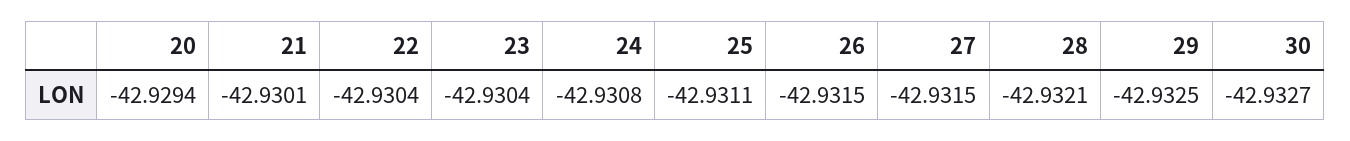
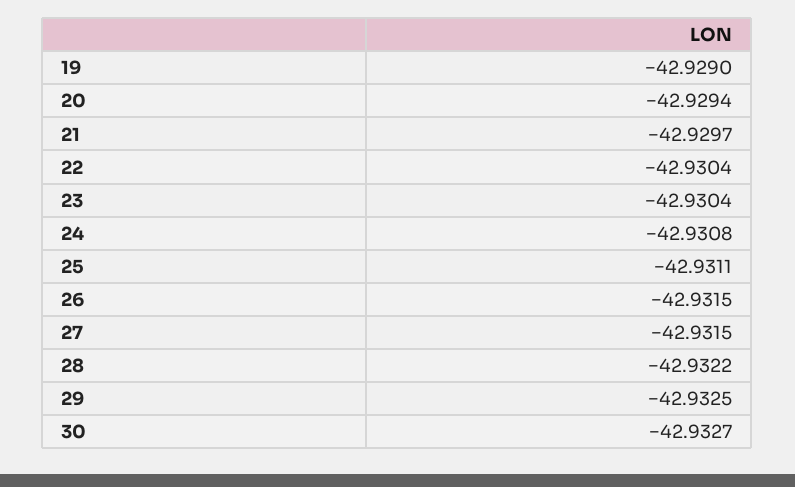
  {
    "20": -42.9294,
-   "21": -42.9301,
+   "21": -42.9297,
    "22": -42.9304,
    "23": -42.9304,
    "24": -42.9308,
    "25": -42.9311,
    "26": -42.9315,
    "27": -42.9315,
-   "28": -42.9321,
+   "28": -42.9322,
    "29": -42.9325,
-   "30": -42.9327
+   "30": -42.9327,
+   "19": -42.929
  }

